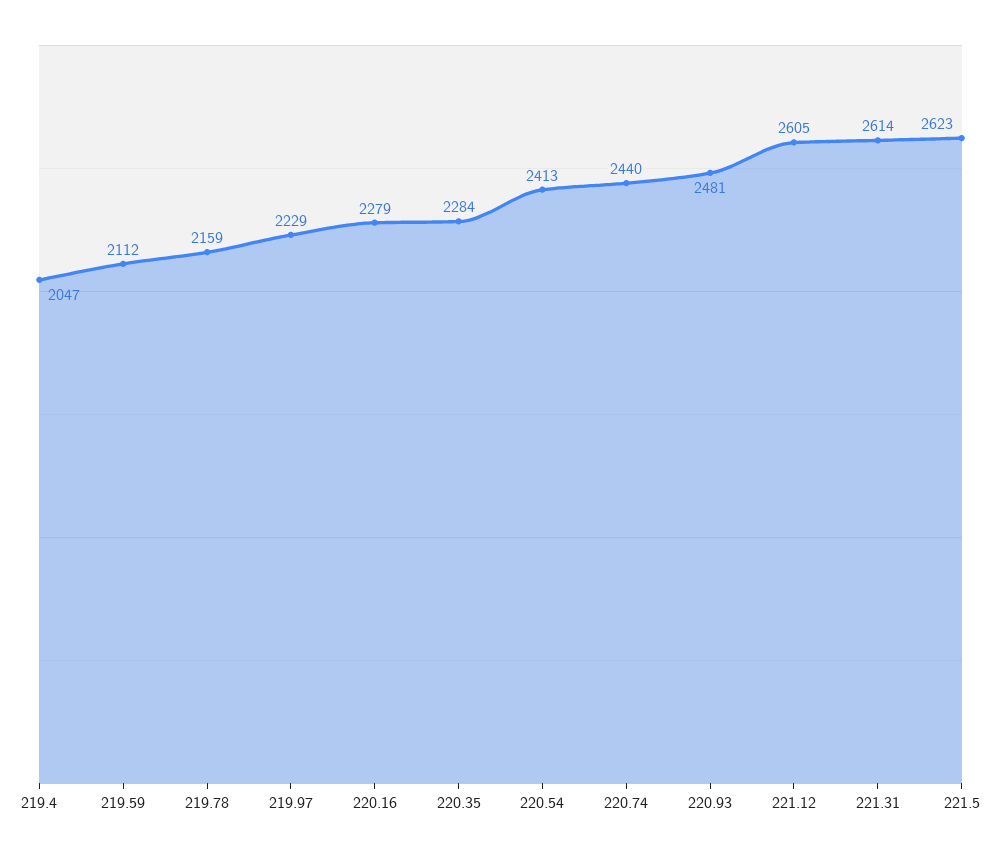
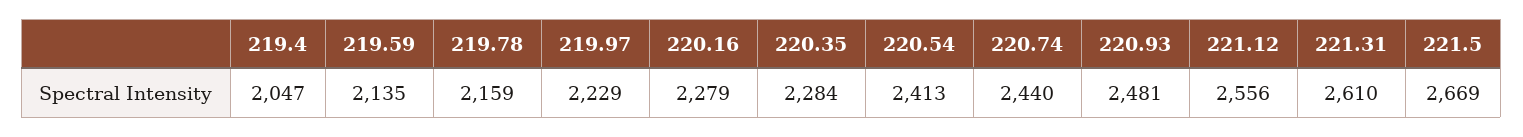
  {
    "219.4": 2047,
-   "219.59": 2112,
+   "219.59": 2135,
    "219.78": 2159,
    "219.97": 2229,
    "220.16": 2279,
    "220.35": 2284,
    "220.54": 2413,
    "220.74": 2440,
    "220.93": 2481,
-   "221.12": 2605,
+   "221.12": 2556,
-   "221.31": 2614,
+   "221.31": 2610,
-   "221.5": 2623
+   "221.5": 2669
  }

